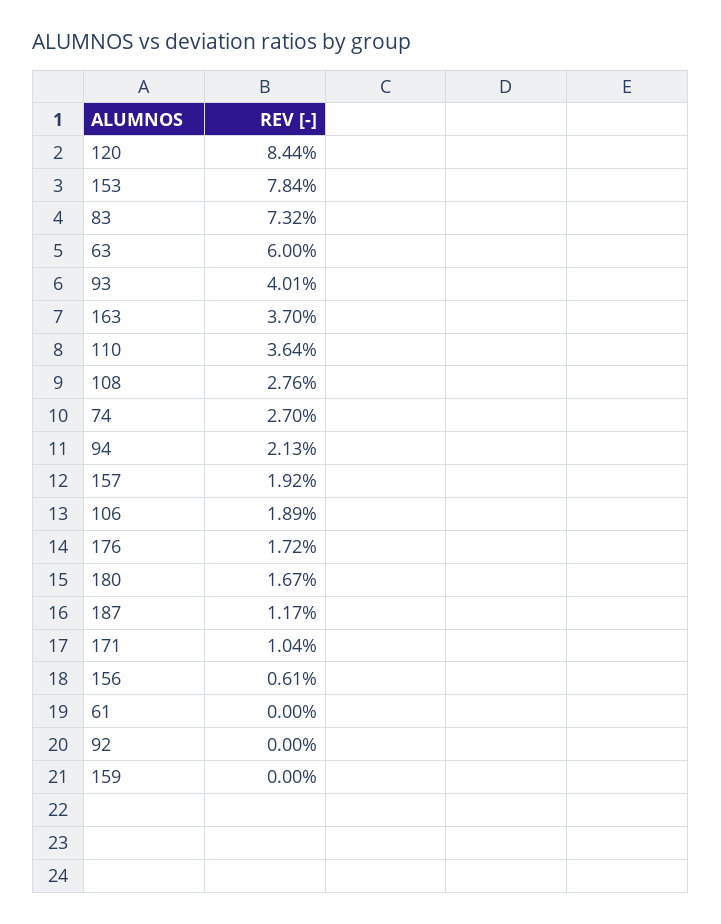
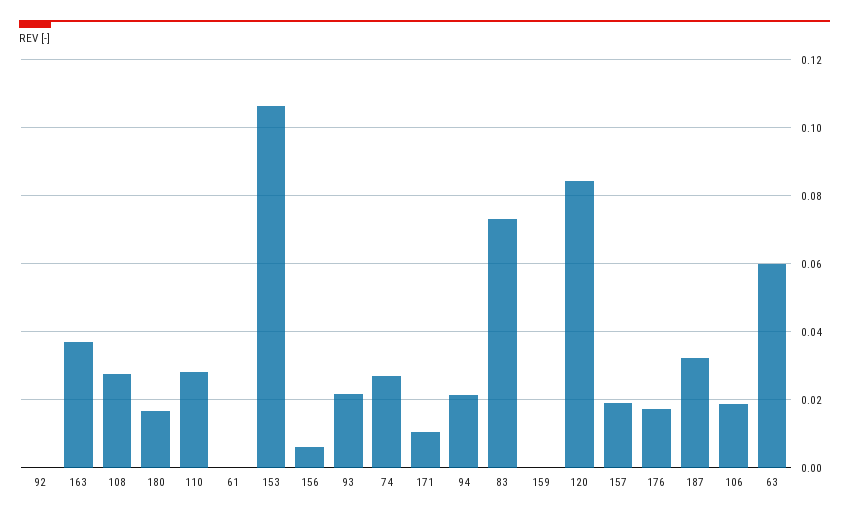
  {
    "120": 0.0844,
-   "153": 0.0784,
+   "153": 0.106,
    "83": 0.0732,
    "63": 0.06,
-   "93": 0.0401,
+   "93": 0.022,
    "163": 0.037,
-   "110": 0.0364,
+   "110": 0.028,
    "108": 0.0276,
    "74": 0.027,
    "94": 0.0213,
    "157": 0.0192,
    "106": 0.0189,
    "176": 0.0172,
    "180": 0.0167,
-   "187": 0.0117,
+   "187": 0.032,
    "171": 0.0104,
    "156": 0.0061,
    "61": 0,
    "92": 0,
    "159": 0
  }

